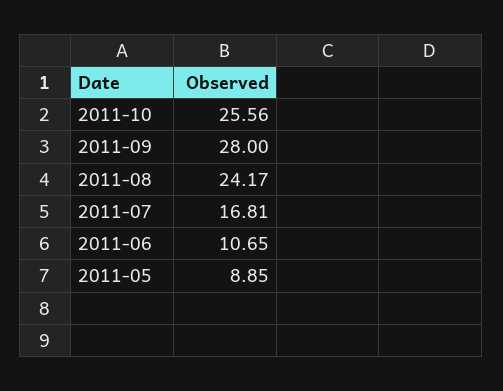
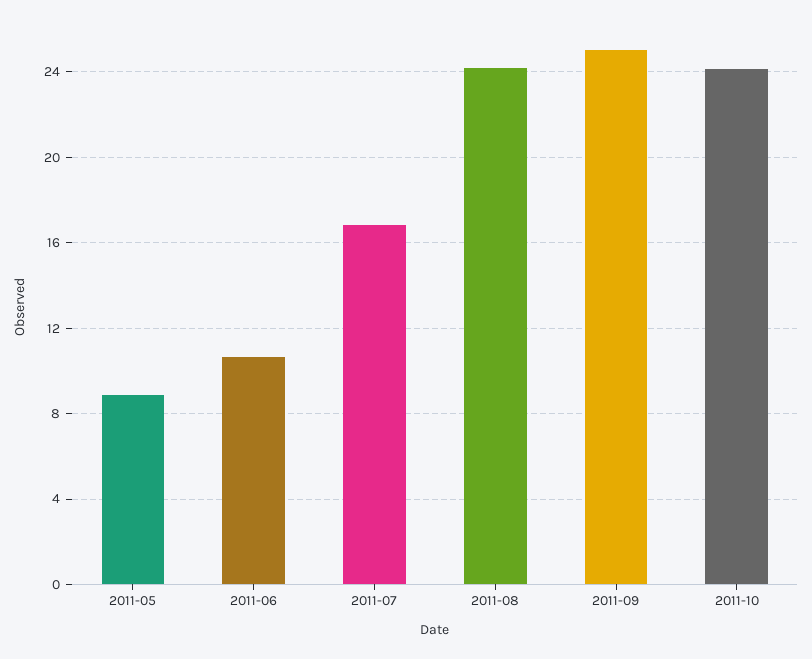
  {
-   "2011-10": 25.56,
+   "2011-10": 24,
-   "2011-09": 28,
+   "2011-09": 25,
    "2011-08": 24.17,
    "2011-07": 16.81,
    "2011-06": 10.65,
    "2011-05": 8.85
  }

